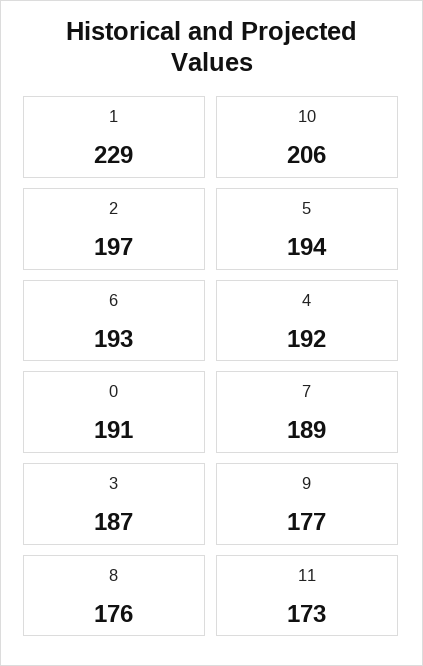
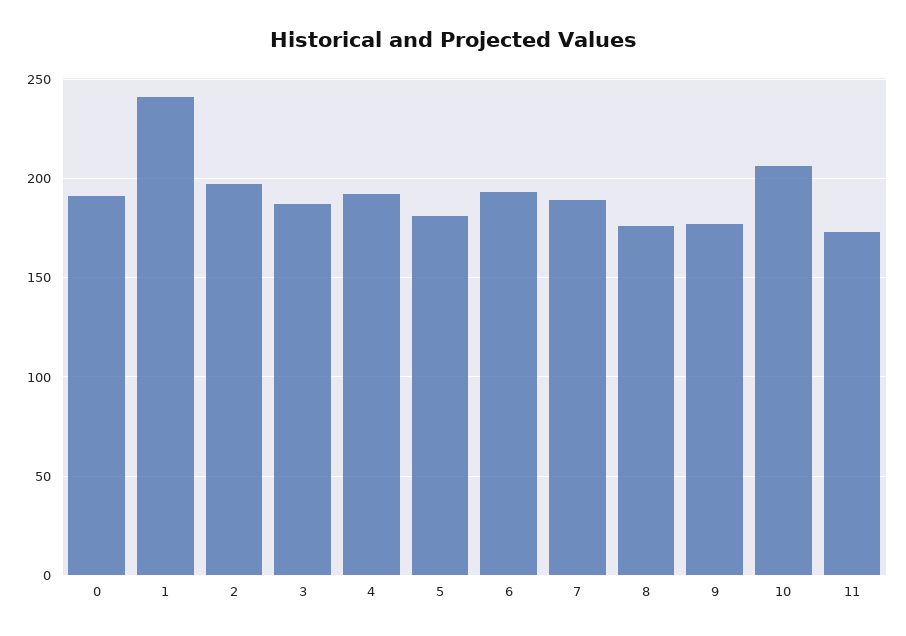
  {
-   "1": 229,
+   "1": 240,
    "10": 206,
    "2": 197,
-   "5": 194,
+   "5": 180,
    "6": 193,
    "4": 192,
    "0": 191,
    "7": 189,
    "3": 187,
    "9": 177,
    "8": 176,
    "11": 173
  }

